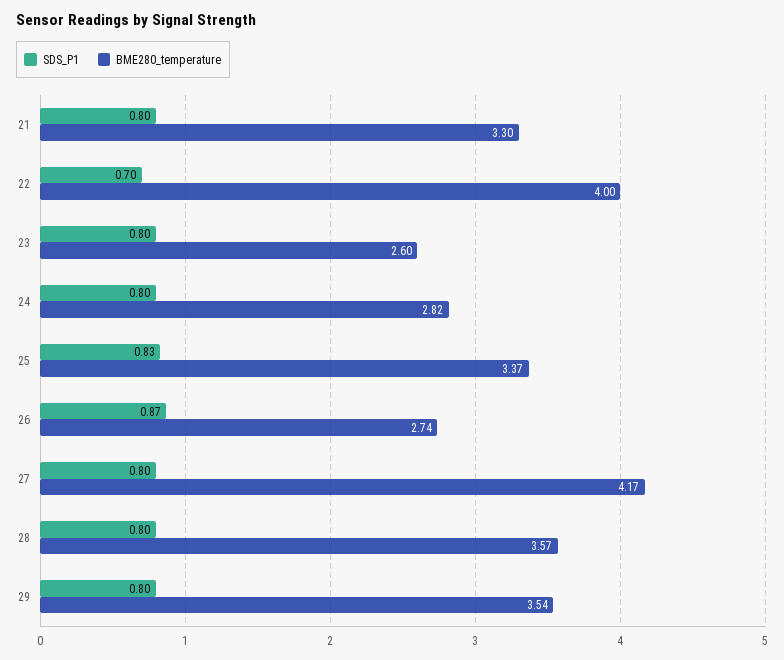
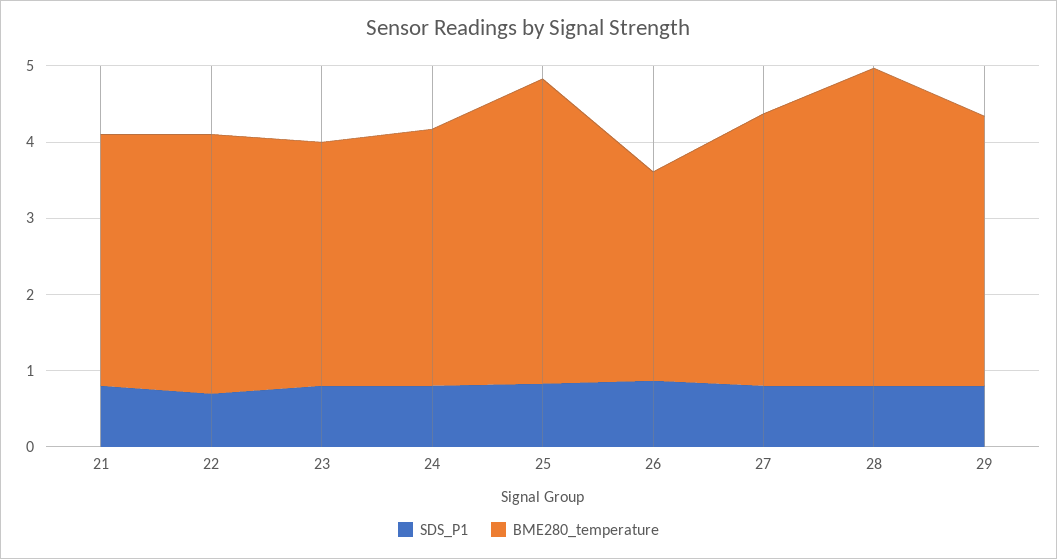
  {
    "SDS_P1": {
      "21": 0.8,
      "22": 0.7,
      "23": 0.8,
      "24": 0.8,
      "25": 0.83,
      "26": 0.87,
      "27": 0.8,
      "28": 0.8,
      "29": 0.8
    },
    "BME280_temperature": {
      "21": 3.3,
-     "22": 4,
+     "22": 3.4,
-     "23": 2.6,
+     "23": 3.2,
-     "24": 2.82,
+     "24": 3.4,
-     "25": 3.37,
+     "25": 4,
      "26": 2.74,
-     "27": 4.17,
+     "27": 3.6,
-     "28": 3.57,
+     "28": 4.2,
      "29": 3.54
    }
  }

